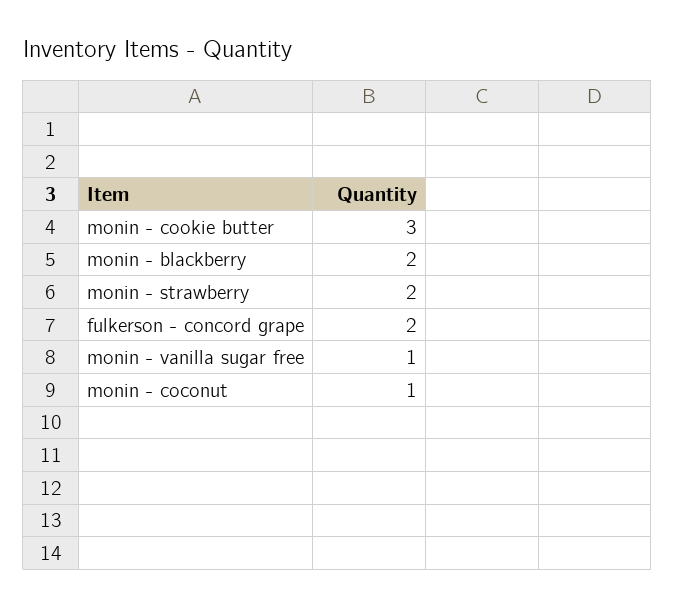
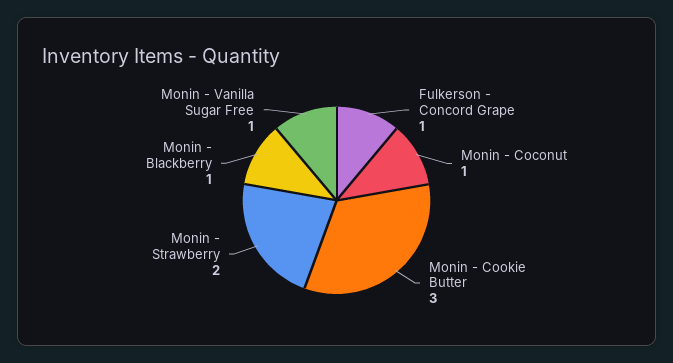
  {
    "monin - cookie butter": 3,
-   "monin - blackberry": 2,
+   "monin - blackberry": 1,
    "monin - strawberry": 2,
-   "fulkerson - concord grape": 2,
+   "fulkerson - concord grape": 1,
    "monin - vanilla sugar free": 1,
    "monin - coconut": 1
  }

